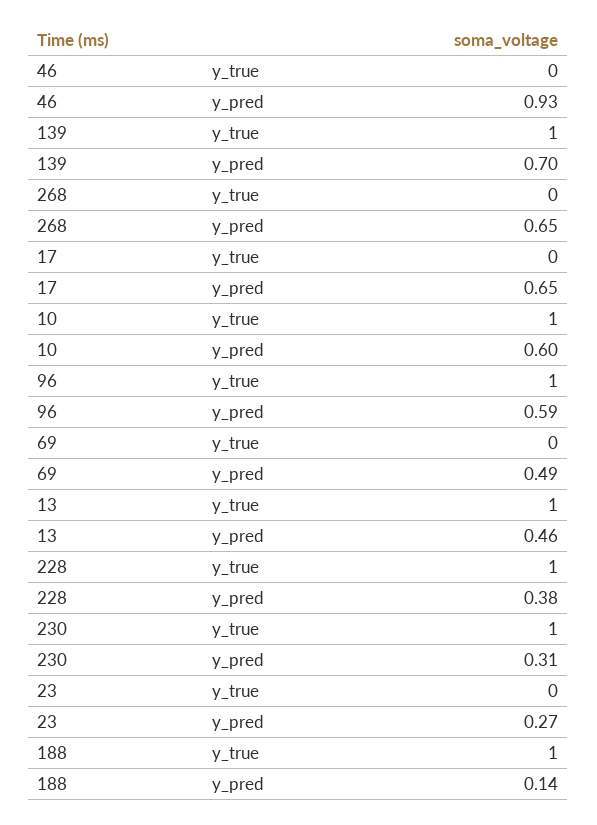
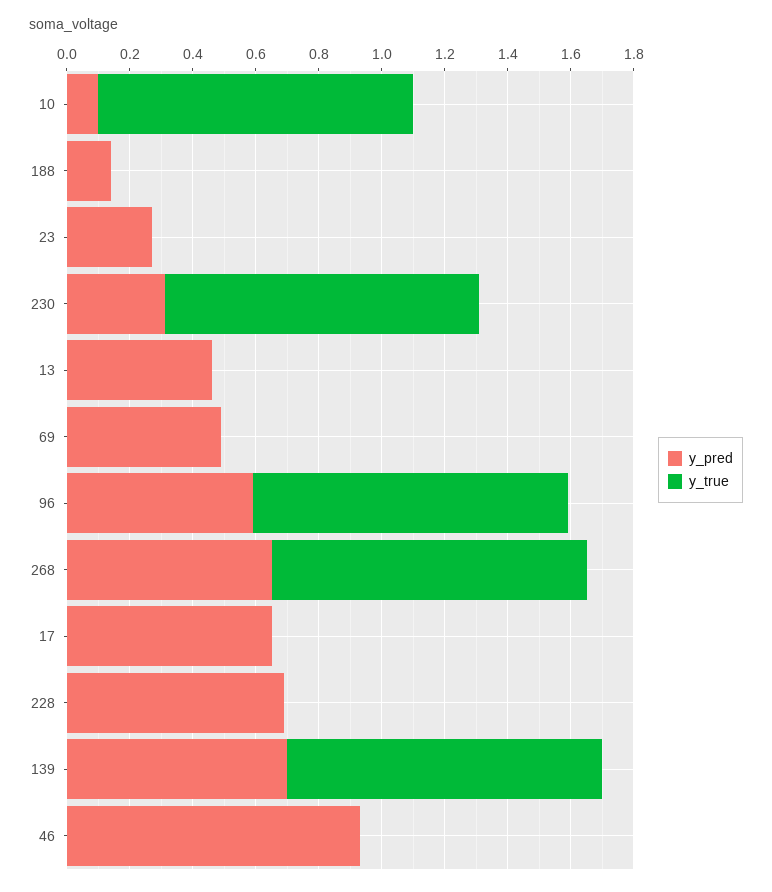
  {
    "y_true": {
      "46": 0,
      "139": 1,
-     "268": 0,
+     "268": 1,
      "17": 0,
      "10": 1,
      "96": 1,
      "69": 0,
-     "13": 1,
+     "13": 0,
-     "228": 1,
+     "228": 0,
      "230": 1,
      "23": 0,
-     "188": 1
+     "188": 0
    },
    "y_pred": {
      "46": 0.93,
      "139": 0.7,
      "268": 0.65,
      "17": 0.65,
-     "10": 0.6,
+     "10": 0.1,
      "96": 0.59,
      "69": 0.49,
      "13": 0.46,
-     "228": 0.38,
+     "228": 0.7,
      "230": 0.31,
      "23": 0.27,
      "188": 0.14
    }
  }

